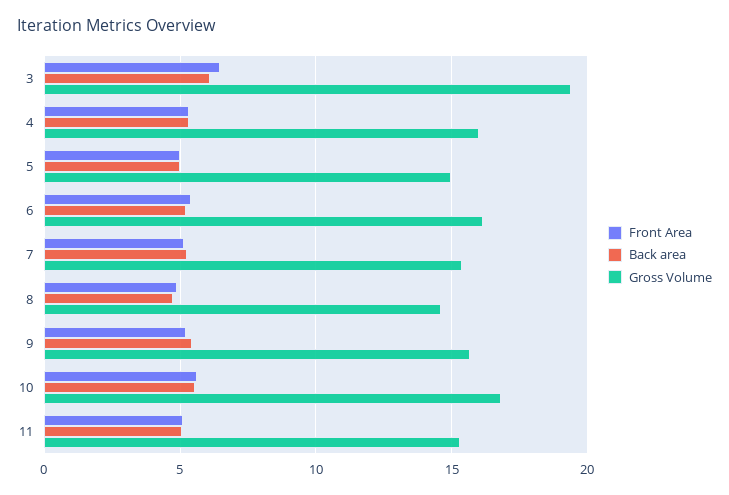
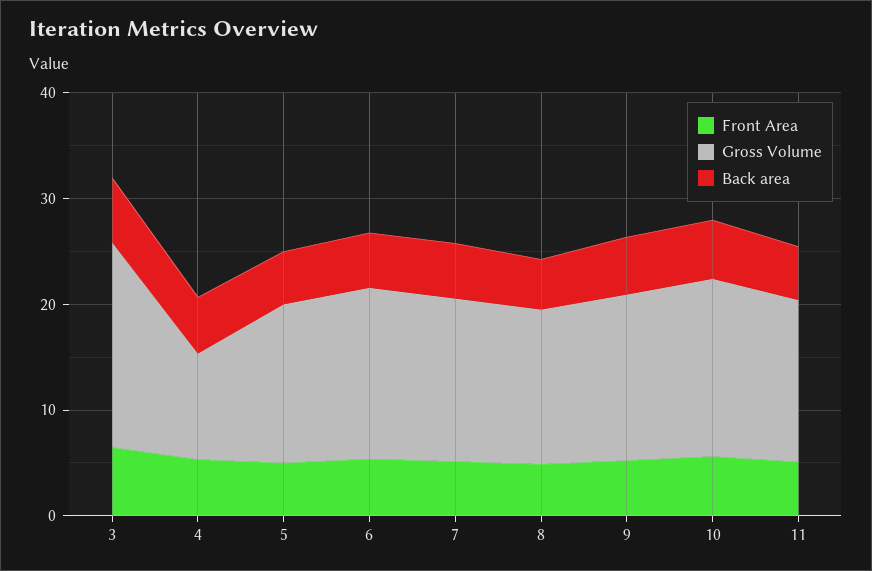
  {
    "Front Area": {
      "3": 6.5,
      "4": 5.5,
      "5": 5,
      "6": 5.5,
      "7": 5,
      "8": 5,
      "9": 5,
      "10": 5.5,
      "11": 5
    },
    "Back area": {
      "3": 6,
      "4": 5.5,
      "5": 5,
      "6": 5,
      "7": 5,
      "8": 5,
      "9": 5.5,
      "10": 5.5,
      "11": 5
    },
    "Gross Volume": {
      "3": 19.5,
-     "4": 16,
+     "4": 10,
      "5": 15,
      "6": 16,
      "7": 15.5,
      "8": 14.5,
      "9": 15.5,
      "10": 17,
      "11": 15.5
    }
  }

